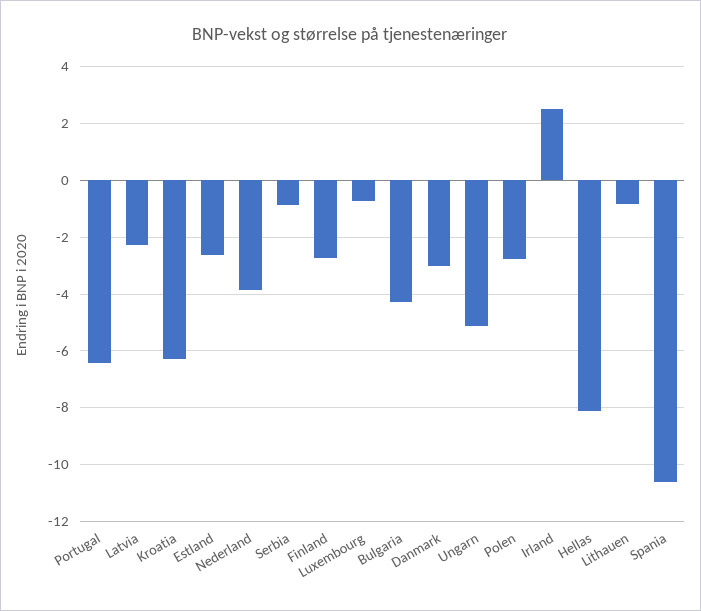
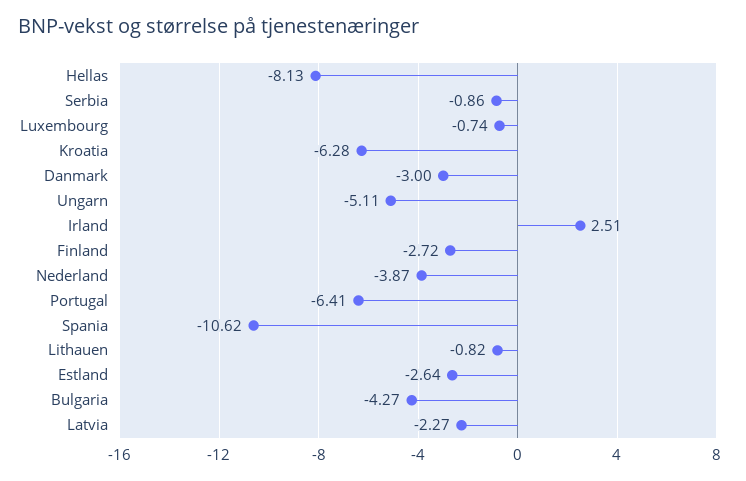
  {
    "Portugal": -6.41,
    "Latvia": -2.27,
    "Kroatia": -6.28,
    "Estland": -2.64,
    "Nederland": -3.87,
    "Serbia": -0.86,
    "Finland": -2.72,
    "Luxembourg": -0.74,
    "Bulgaria": -4.27,
    "Danmark": -3,
    "Ungarn": -5.11,
-   "Polen": -2.75,
    "Irland": 2.51,
    "Hellas": -8.13,
    "Lithauen": -0.82,
    "Spania": -10.62
  }

